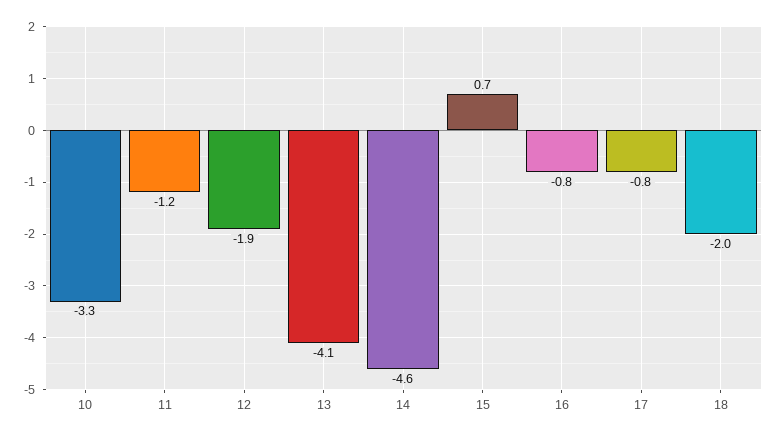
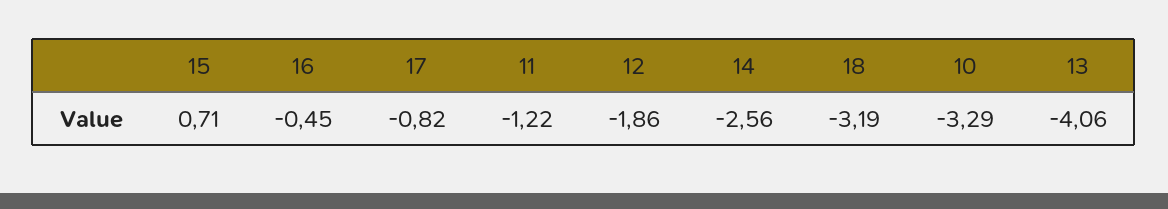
  {
    "10": -3.29,
    "11": -1.22,
    "12": -1.86,
    "13": -4.06,
-   "14": -4.6,
+   "14": -2.56,
    "15": 0.71,
-   "16": -0.8,
+   "16": -0.45,
    "17": -0.82,
-   "18": -2
+   "18": -3.19
  }

